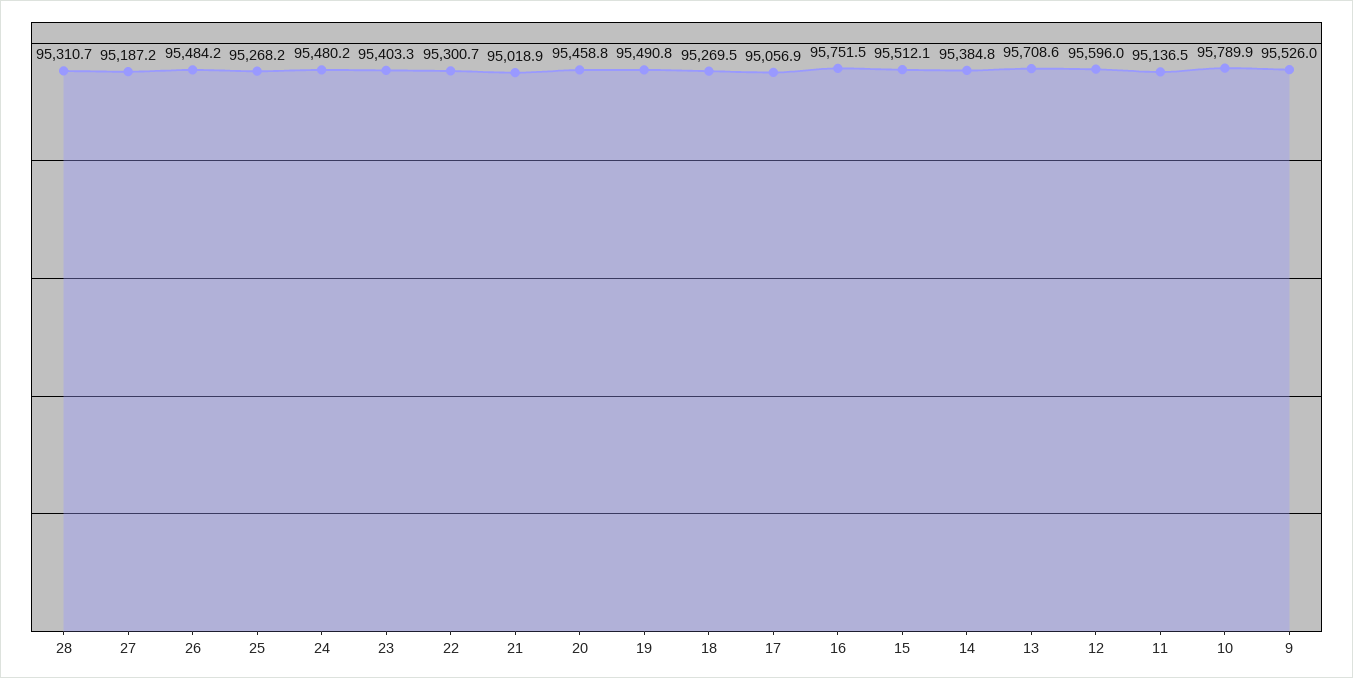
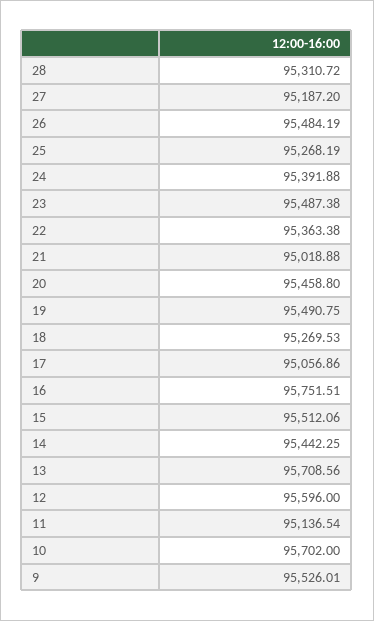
  {
    "28": 95310.72,
    "27": 95187.2,
    "26": 95484.19,
    "25": 95268.19,
-   "24": 95480.2,
+   "24": 95391.88,
-   "23": 95403.3,
+   "23": 95487.38,
-   "22": 95300.7,
+   "22": 95363.38,
    "21": 95018.88,
    "20": 95458.8,
    "19": 95490.75,
    "18": 95269.53,
    "17": 95056.86,
    "16": 95751.51,
    "15": 95512.06,
-   "14": 95384.8,
+   "14": 95442.25,
    "13": 95708.56,
    "12": 95596,
    "11": 95136.54,
-   "10": 95789.9,
+   "10": 95702,
    "9": 95526.01
  }

